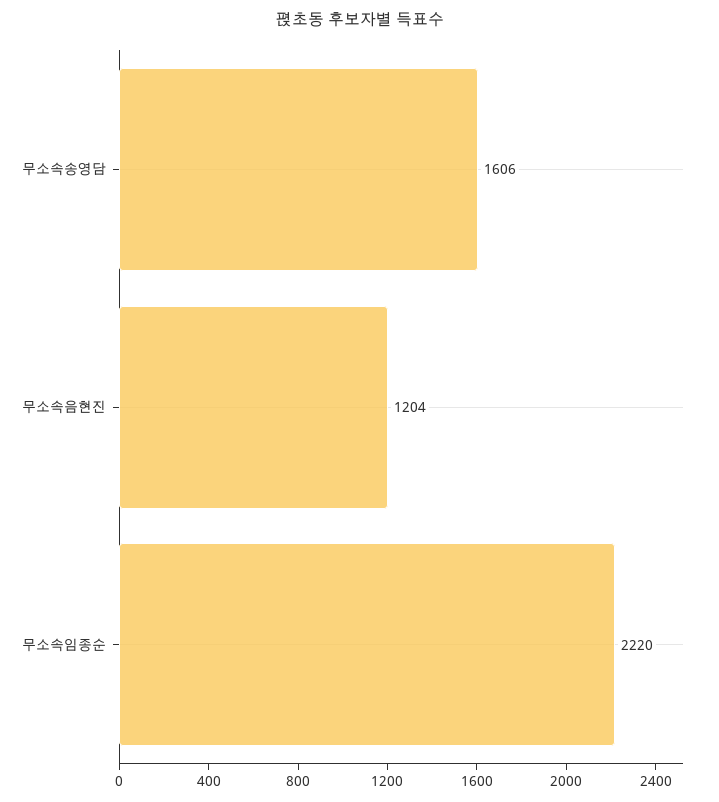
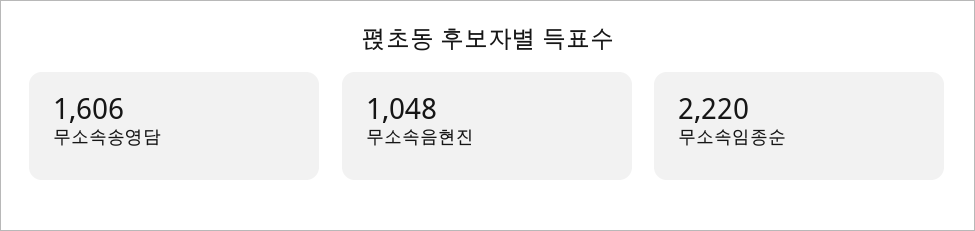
  {
    "무소속송영담": 1606,
-   "무소속음현진": 1204,
+   "무소속음현진": 1048,
    "무소속임종순": 2220
  }

